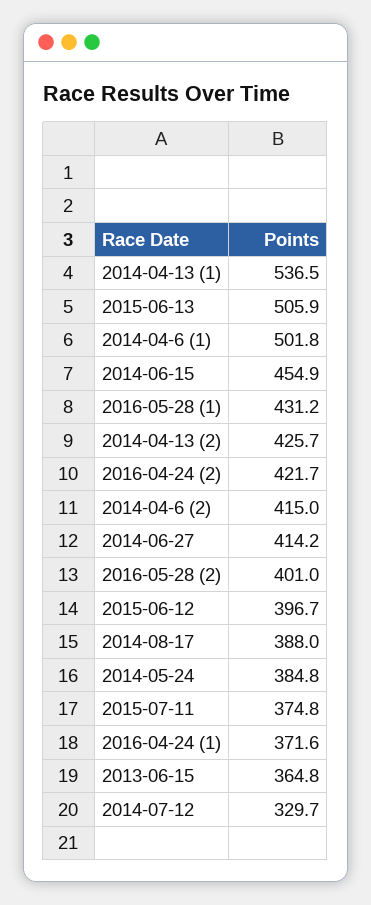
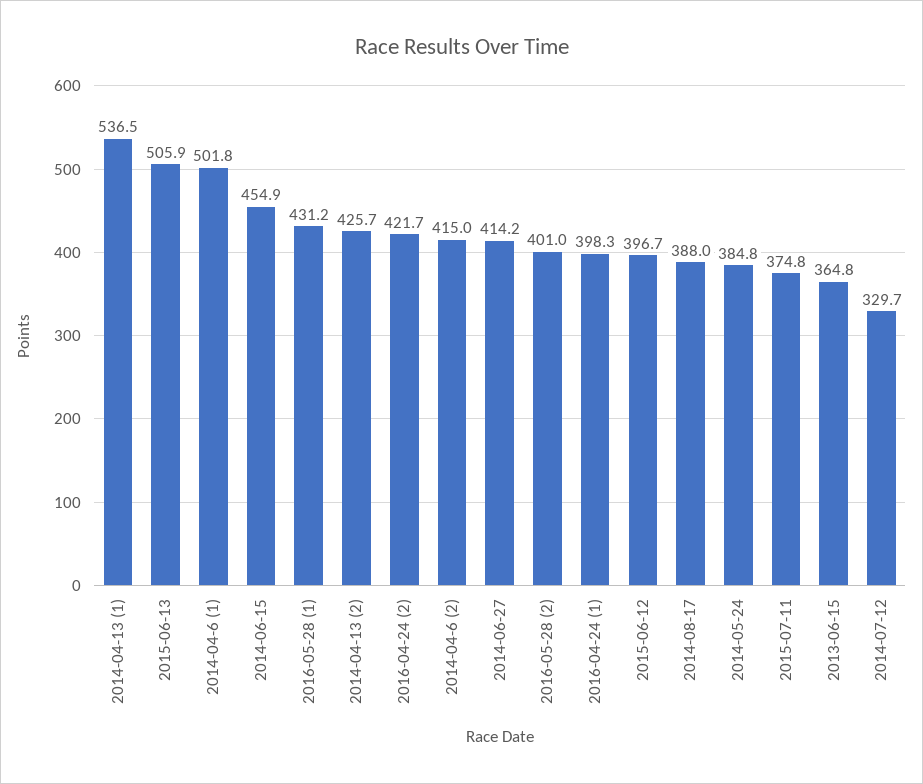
  {
    "2014-04-13 (1)": 536.5,
    "2015-06-13": 505.9,
    "2014-04-6 (1)": 501.8,
    "2014-06-15": 454.9,
    "2016-05-28 (1)": 431.2,
    "2014-04-13 (2)": 425.7,
    "2016-04-24 (2)": 421.7,
    "2014-04-6 (2)": 415,
    "2014-06-27": 414.2,
    "2016-05-28 (2)": 401,
    "2015-06-12": 396.7,
    "2014-08-17": 388,
    "2014-05-24": 384.8,
    "2015-07-11": 374.8,
-   "2016-04-24 (1)": 371.6,
+   "2016-04-24 (1)": 398.3,
    "2013-06-15": 364.8,
    "2014-07-12": 329.7
  }

